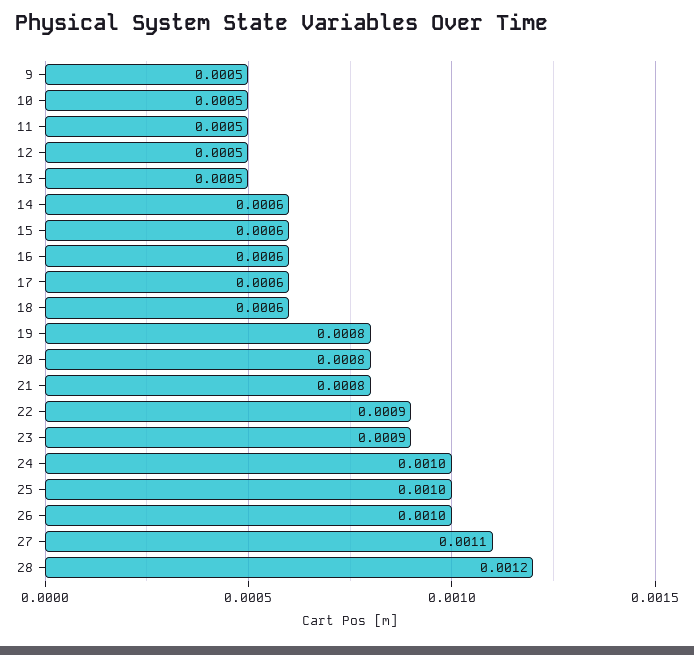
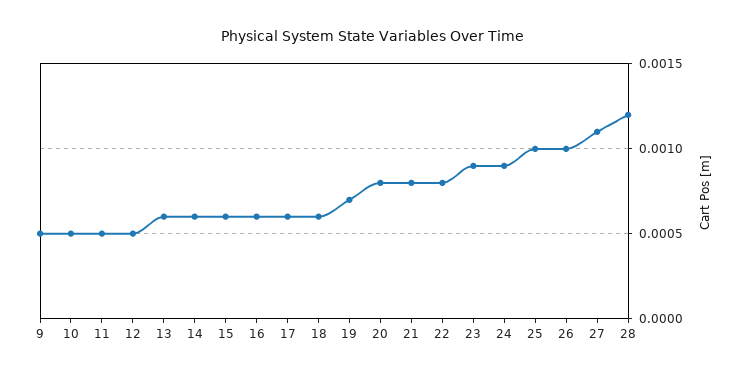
  {
    "9": 0.0005,
    "10": 0.0005,
    "11": 0.0005,
    "12": 0.0005,
-   "13": 0.0005,
+   "13": 0.0006,
    "14": 0.0006,
    "15": 0.0006,
    "16": 0.0006,
    "17": 0.0006,
    "18": 0.0006,
-   "19": 0.0008,
+   "19": 0.0007,
    "20": 0.0008,
    "21": 0.0008,
-   "22": 0.0009,
+   "22": 0.0008,
    "23": 0.0009,
-   "24": 0.001,
+   "24": 0.0009,
    "25": 0.001,
    "26": 0.001,
    "27": 0.0011,
    "28": 0.0012
  }

